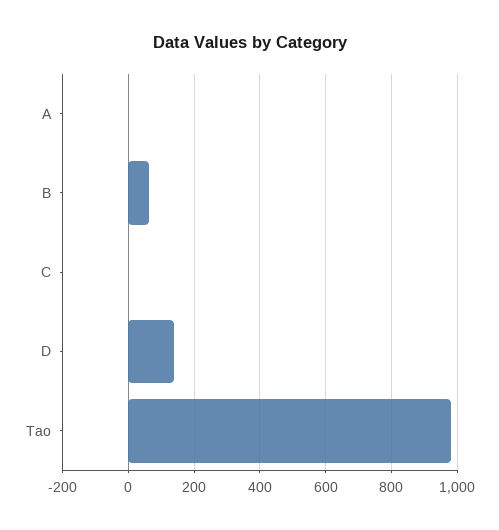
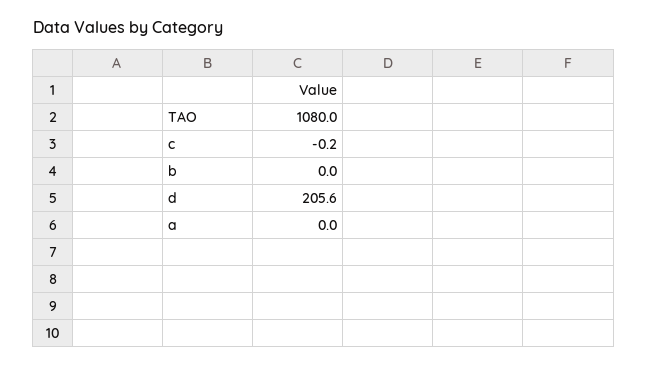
  {
    "A": 0,
-   "B": 60,
+   "B": 0,
    "C": -0.2,
-   "D": 140,
+   "D": 205.6,
-   "Tao": 980
+   "Tao": 1080
  }

